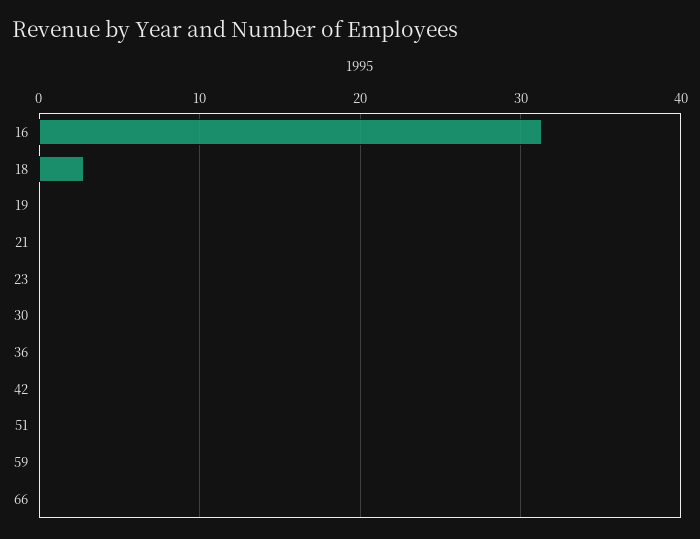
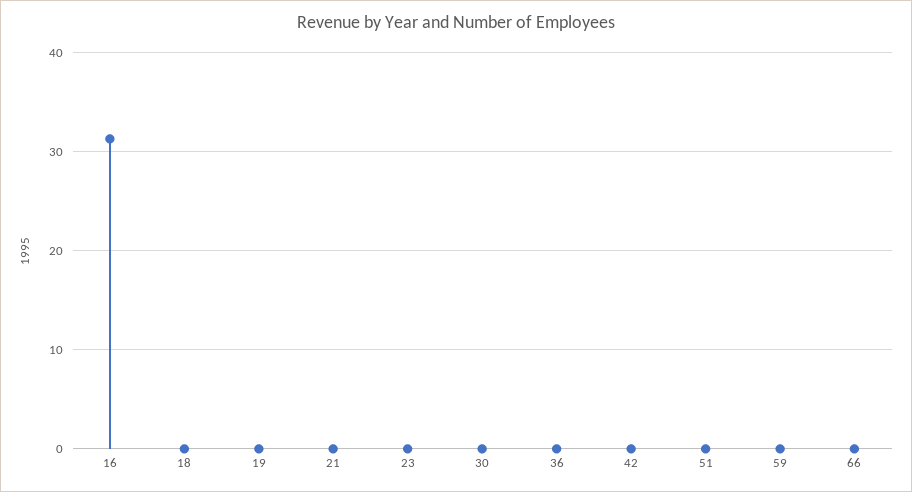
  {
    "16": 31,
-   "18": 3,
+   "18": 0,
    "19": 0,
    "21": 0,
    "23": 0,
    "30": 0,
    "36": 0,
    "42": 0,
    "51": 0,
    "59": 0,
    "66": 0
  }

